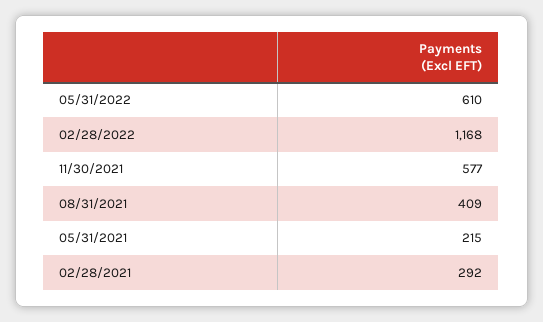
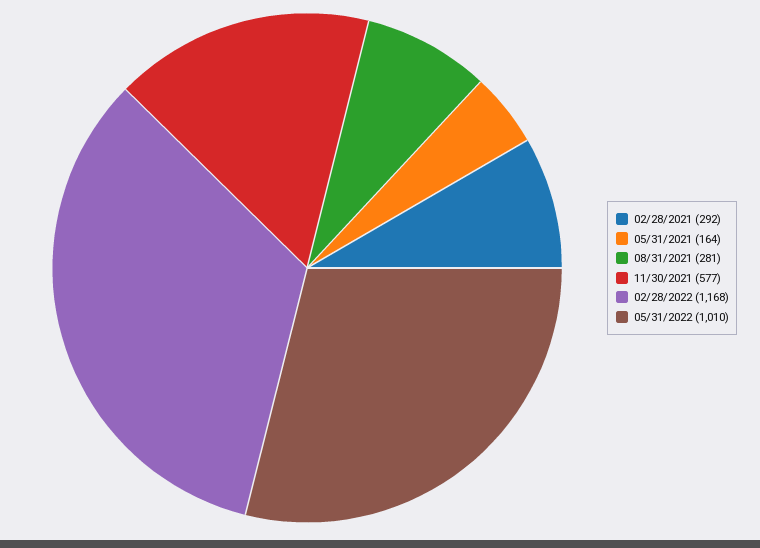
  {
-   "05/31/2022": 610,
+   "05/31/2022": 1010,
    "02/28/2022": 1168,
    "11/30/2021": 577,
-   "08/31/2021": 409,
+   "08/31/2021": 281,
-   "05/31/2021": 215,
+   "05/31/2021": 164,
    "02/28/2021": 292
  }

